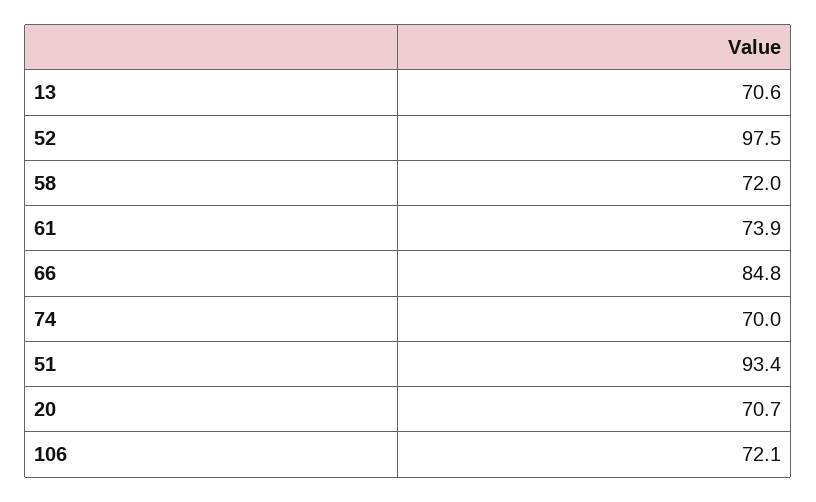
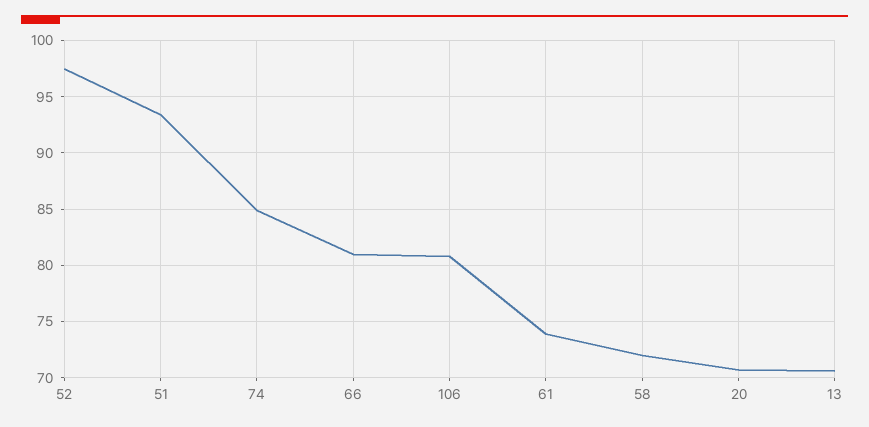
  {
    "13": 70.6,
    "52": 97.5,
    "58": 72,
    "61": 73.9,
-   "66": 84.8,
+   "66": 81,
-   "74": 70,
+   "74": 85,
    "51": 93.4,
    "20": 70.7,
-   "106": 72.1
+   "106": 81
  }

